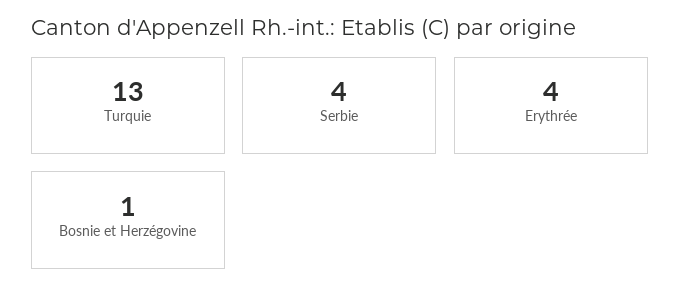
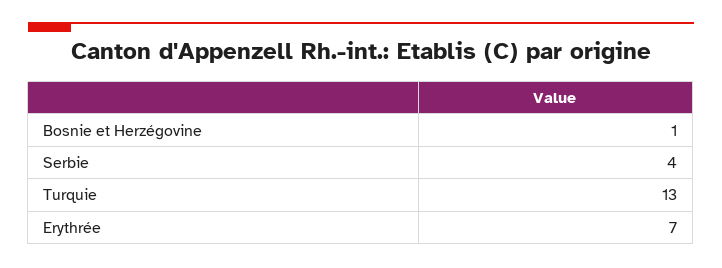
  {
    "Turquie": 13,
    "Serbie": 4,
-   "Erythrée": 4,
+   "Erythrée": 7,
    "Bosnie et Herzégovine": 1
  }

